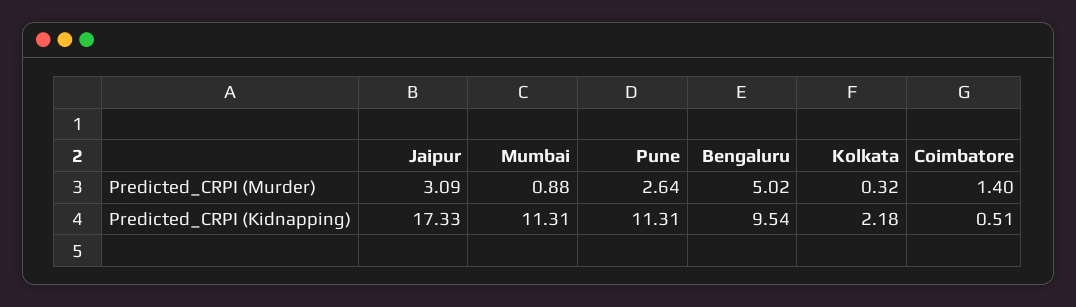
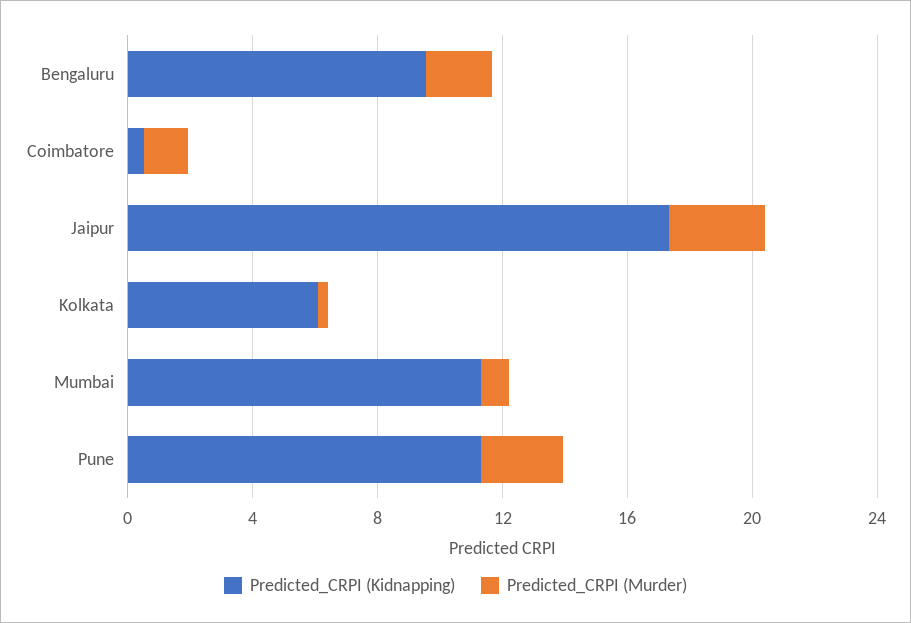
  {
    "Predicted_CRPI (Murder)": {
      "Jaipur": 3.09,
      "Mumbai": 0.88,
      "Pune": 2.64,
-     "Bengaluru": 5.02,
+     "Bengaluru": 2,
      "Kolkata": 0.32,
      "Coimbatore": 1.4
    },
    "Predicted_CRPI (Kidnapping)": {
      "Jaipur": 17.33,
      "Mumbai": 11.31,
      "Pune": 11.31,
      "Bengaluru": 9.54,
-     "Kolkata": 2.18,
+     "Kolkata": 6,
      "Coimbatore": 0.51
    }
  }

